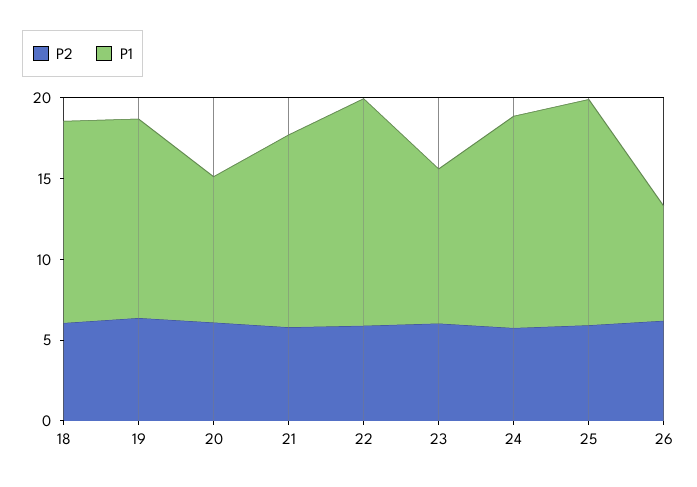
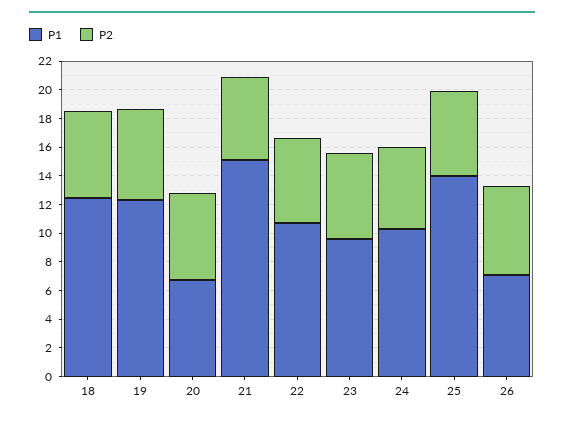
  {
    "P2": {
      "18": 6,
      "19": 6,
      "20": 6,
      "21": 6,
      "22": 6,
      "23": 6,
      "24": 6,
      "25": 6,
      "26": 6
    },
    "P1": {
      "18": 12,
      "19": 12,
-     "20": 9,
+     "20": 7,
-     "21": 12,
+     "21": 15,
-     "22": 14,
+     "22": 11,
      "23": 10,
-     "24": 13,
+     "24": 10,
      "25": 14,
      "26": 7
    }
  }

